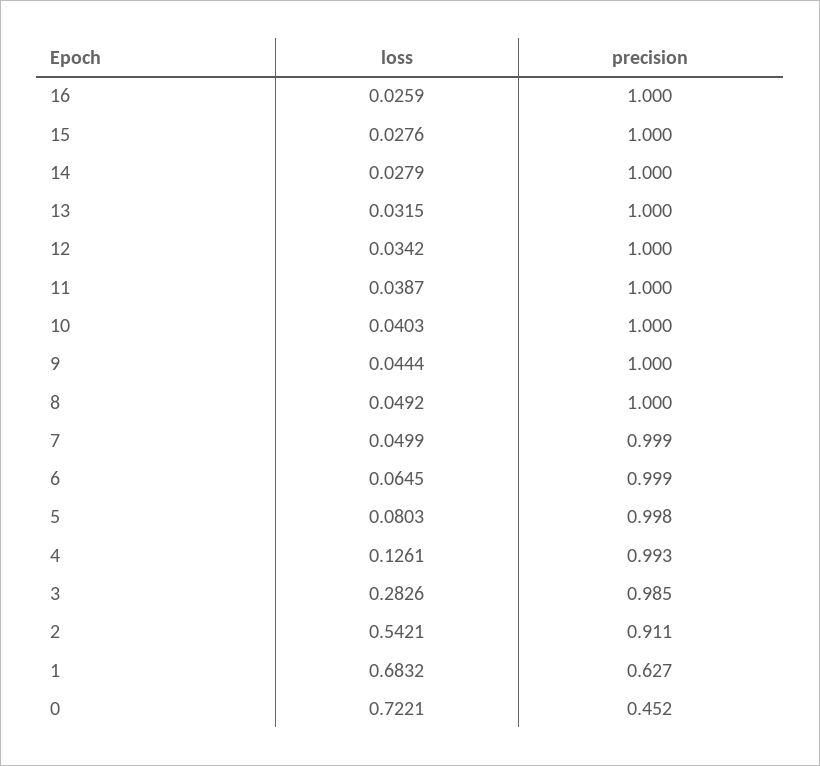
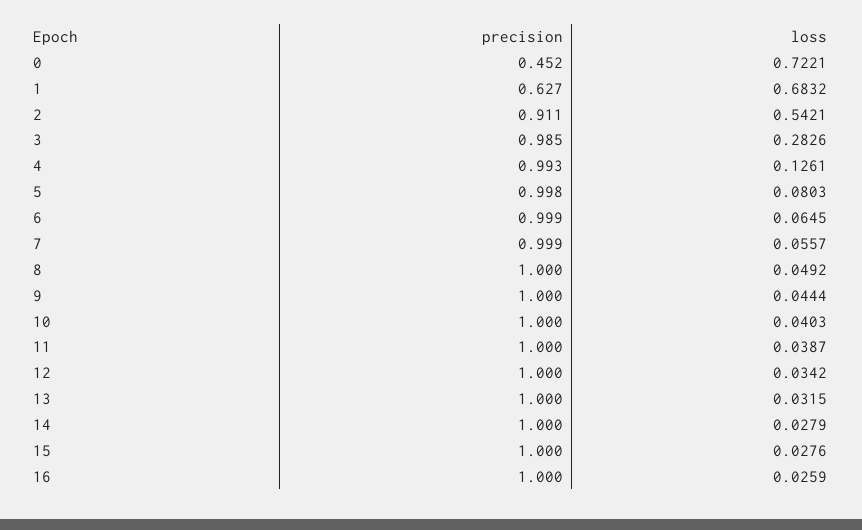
  {
    "loss": {
      "16": 0.0259,
      "15": 0.0276,
      "14": 0.0279,
      "13": 0.0315,
      "12": 0.0342,
      "11": 0.0387,
      "10": 0.0403,
      "9": 0.0444,
      "8": 0.0492,
-     "7": 0.0499,
+     "7": 0.0557,
      "6": 0.0645,
      "5": 0.0803,
      "4": 0.1261,
      "3": 0.2826,
      "2": 0.5421,
      "1": 0.6832,
      "0": 0.7221
    },
    "precision": {
      "16": 1,
      "15": 1,
      "14": 1,
      "13": 1,
      "12": 1,
      "11": 1,
      "10": 1,
      "9": 1,
      "8": 1,
      "7": 0.999,
      "6": 0.999,
      "5": 0.998,
      "4": 0.993,
      "3": 0.985,
      "2": 0.911,
      "1": 0.627,
      "0": 0.452
    }
  }

